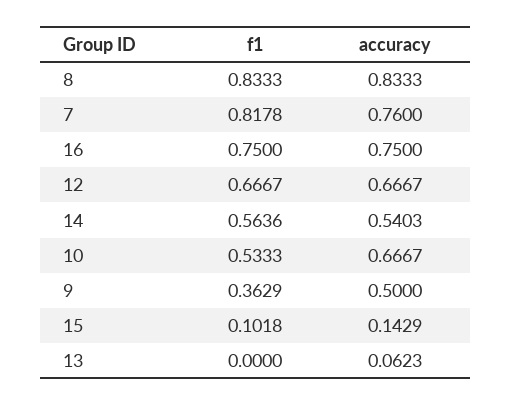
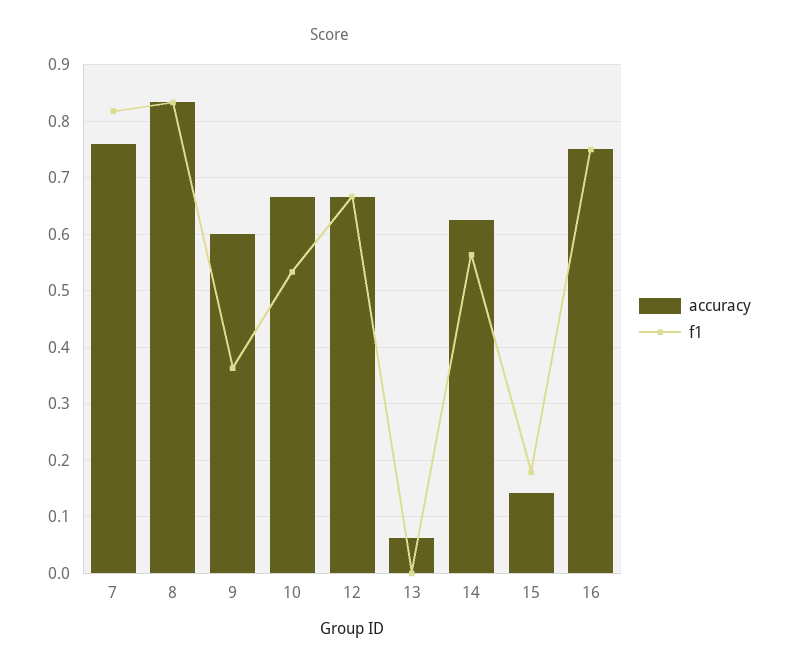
  {
    "f1": {
      "8": 0.8333,
      "7": 0.8178,
      "16": 0.75,
      "12": 0.6667,
      "14": 0.5636,
      "10": 0.5333,
      "9": 0.3629,
-     "15": 0.1018,
+     "15": 0.18,
      "13": 0
    },
    "accuracy": {
      "8": 0.8333,
      "7": 0.76,
      "16": 0.75,
      "12": 0.6667,
-     "14": 0.5403,
+     "14": 0.62,
      "10": 0.6667,
-     "9": 0.5,
+     "9": 0.6,
      "15": 0.1429,
      "13": 0.0623
    }
  }

